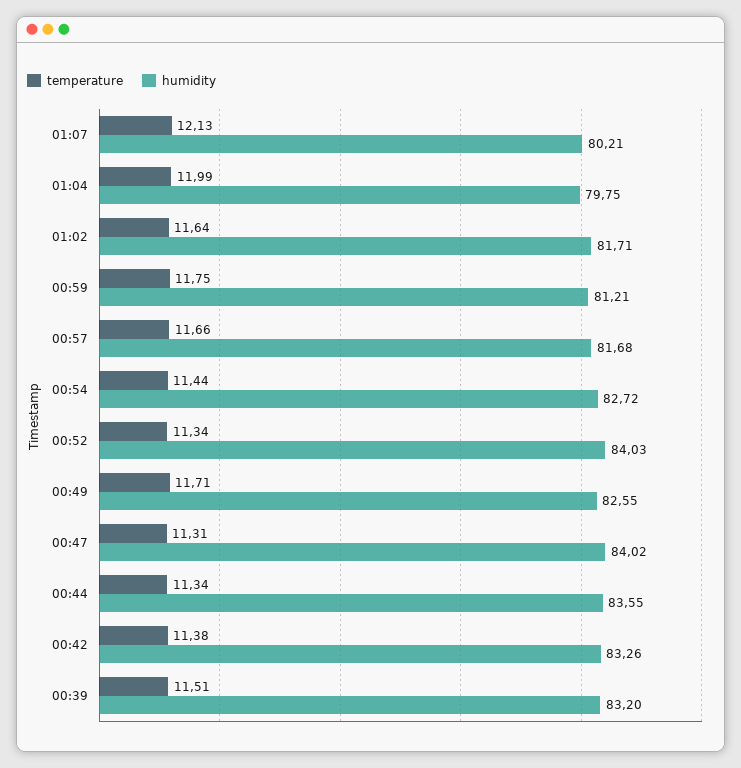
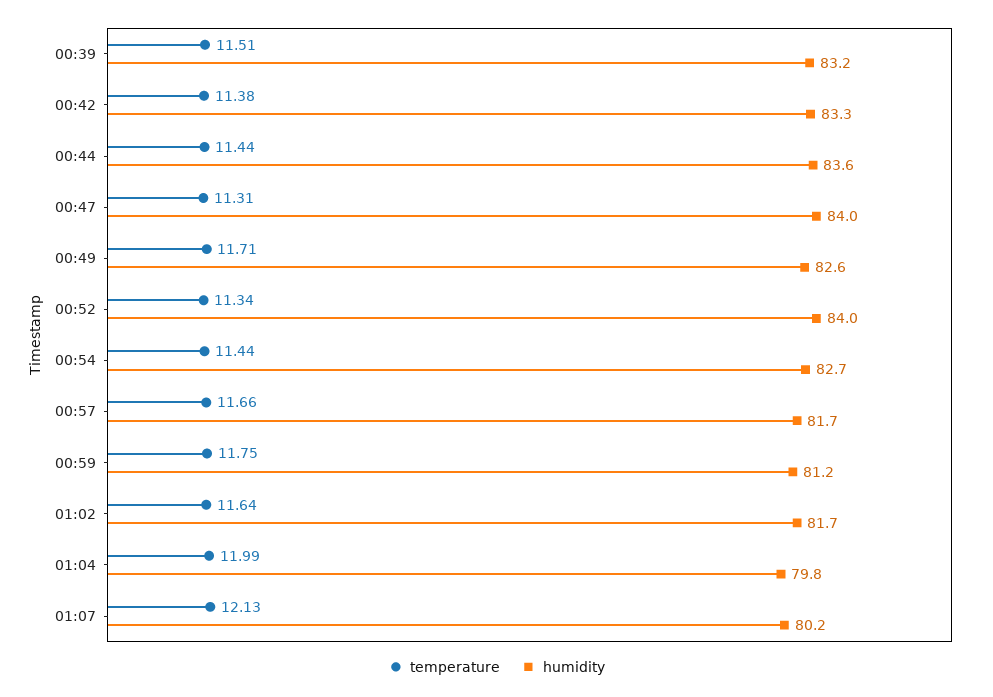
  {
    "temperature": {
      "01:07": 12.13,
      "01:04": 11.99,
      "01:02": 11.64,
      "00:59": 11.75,
      "00:57": 11.66,
      "00:54": 11.44,
      "00:52": 11.34,
      "00:49": 11.71,
      "00:47": 11.31,
-     "00:44": 11.34,
+     "00:44": 11.44,
      "00:42": 11.38,
      "00:39": 11.51
    },
    "humidity": {
      "01:07": 80.21,
      "01:04": 79.75,
      "01:02": 81.71,
      "00:59": 81.21,
      "00:57": 81.68,
      "00:54": 82.72,
      "00:52": 84.03,
      "00:49": 82.55,
      "00:47": 84.02,
      "00:44": 83.55,
      "00:42": 83.26,
      "00:39": 83.2
    }
  }

